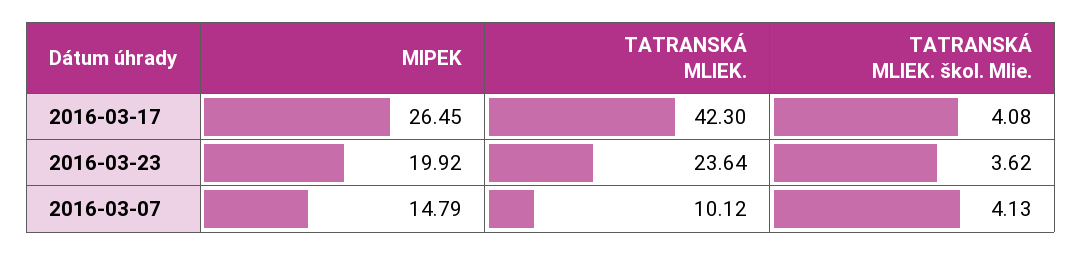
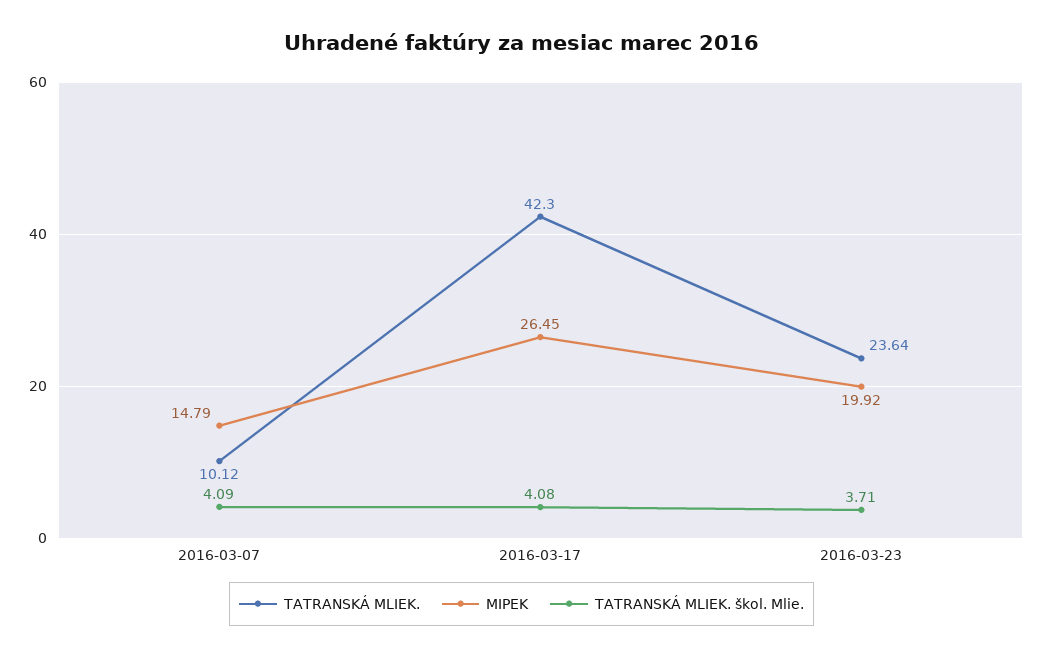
  {
    "MIPEK": {
      "2016-03-17": 26.45,
      "2016-03-23": 19.92,
      "2016-03-07": 14.79
    },
    "TATRANSKÁ MLIEK.": {
      "2016-03-17": 42.3,
      "2016-03-23": 23.64,
      "2016-03-07": 10.12
    },
    "TATRANSKÁ MLIEK. škol. Mlie.": {
      "2016-03-17": 4.08,
-     "2016-03-23": 3.62,
+     "2016-03-23": 3.71,
-     "2016-03-07": 4.13
+     "2016-03-07": 4.09
    }
  }

